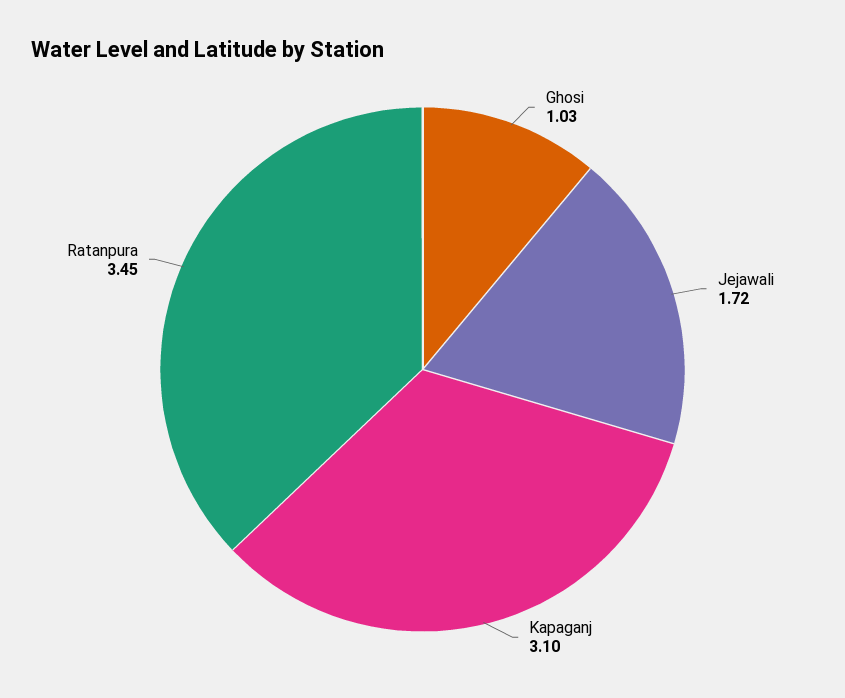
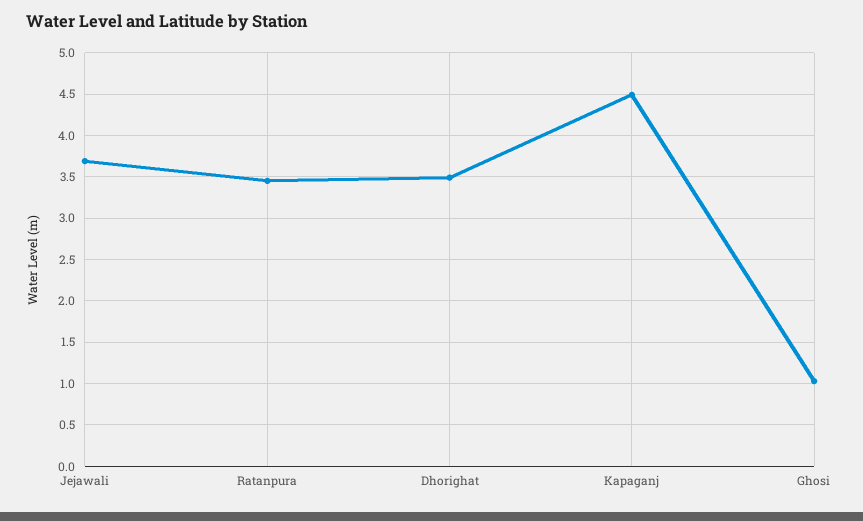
  {
    "Ghosi": 1.03,
-   "Jejawali": 1.72,
+   "Jejawali": 3.7,
-   "Kapaganj": 3.1,
+   "Kapaganj": 4.5,
-   "Ratanpura": 3.45
+   "Ratanpura": 3.45,
+   "Dhorighat": 3.5
  }

